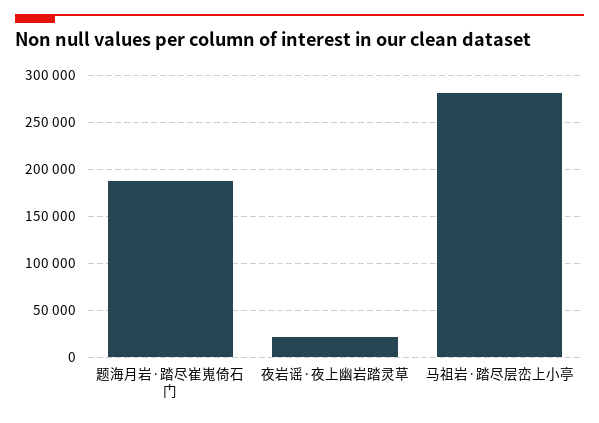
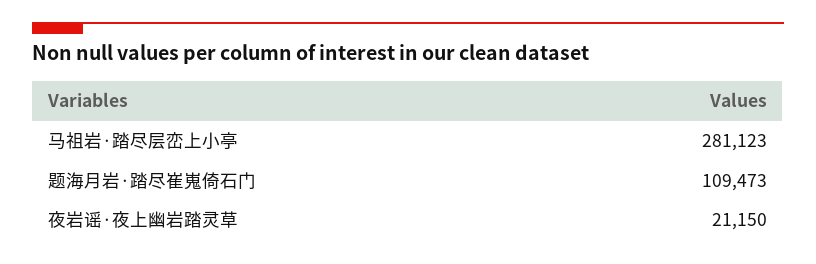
  {
-   "题海月岩·踏尽崔嵬倚石门": 190000,
+   "题海月岩·踏尽崔嵬倚石门": 109473,
    "夜岩谣·夜上幽岩踏灵草": 21150,
    "马祖岩·踏尽层峦上小亭": 281123
  }

